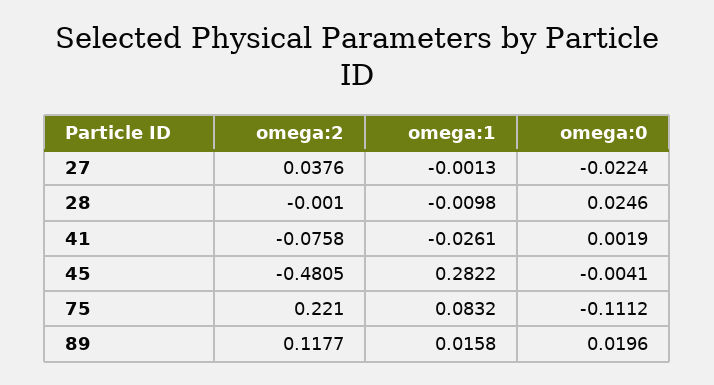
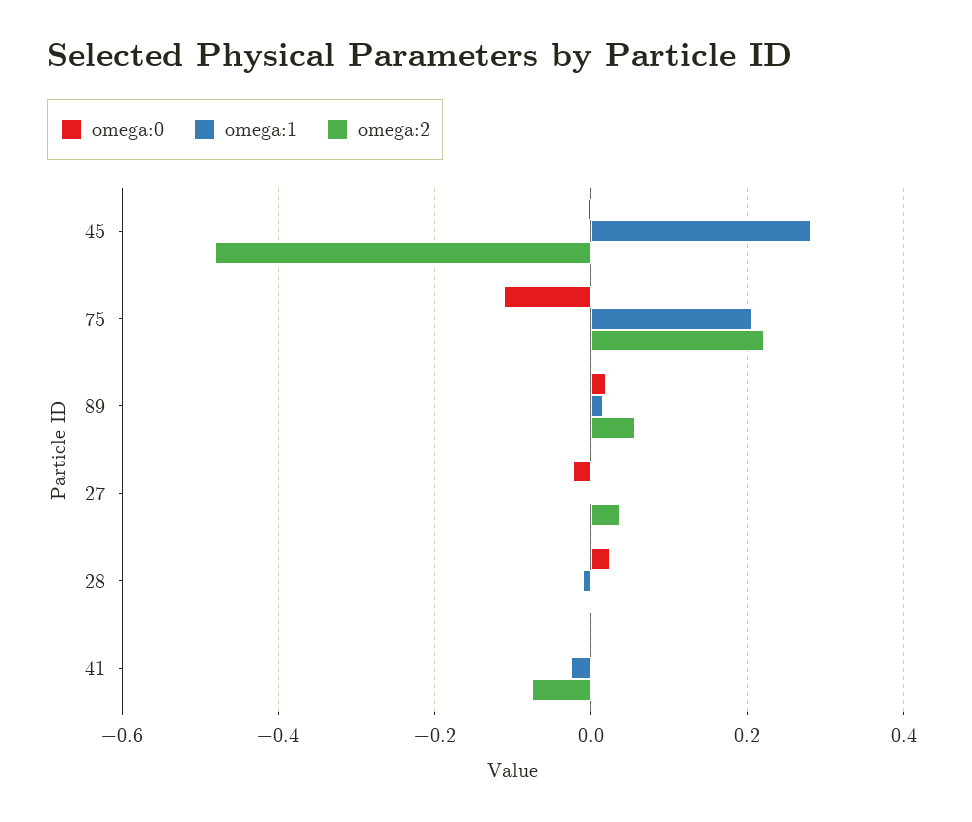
  {
    "omega:2": {
      "27": 0.0376,
      "28": -0.001,
      "41": -0.0758,
      "45": -0.4805,
      "75": 0.221,
-     "89": 0.1177
+     "89": 0.06
    },
    "omega:1": {
      "27": -0.0013,
      "28": -0.0098,
      "41": -0.0261,
      "45": 0.2822,
-     "75": 0.0832,
+     "75": 0.2,
      "89": 0.0158
    },
    "omega:0": {
      "27": -0.0224,
      "28": 0.0246,
      "41": 0.0019,
      "45": -0.0041,
      "75": -0.1112,
      "89": 0.0196
    }
  }

